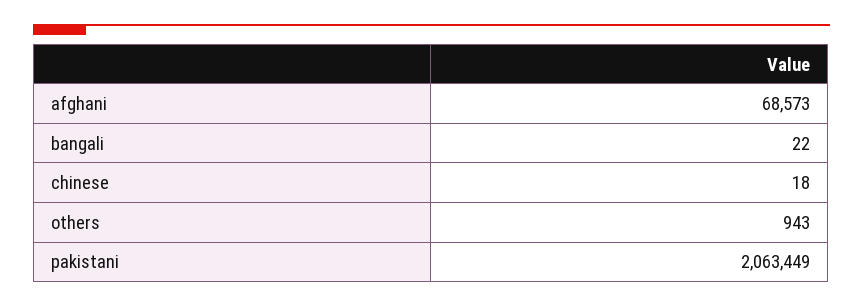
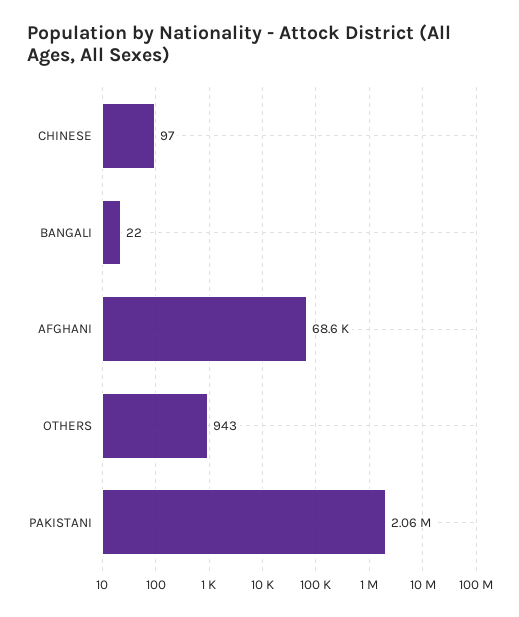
  {
    "afghani": 68573,
    "bangali": 22,
-   "chinese": 18,
+   "chinese": 97,
    "others": 943,
    "pakistani": 2063449
  }

